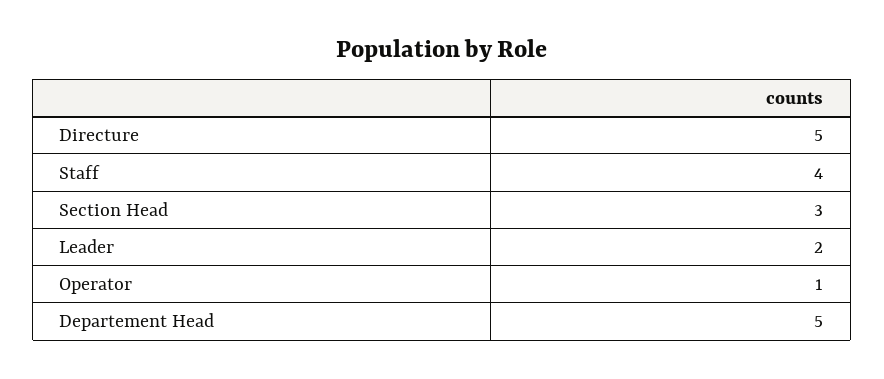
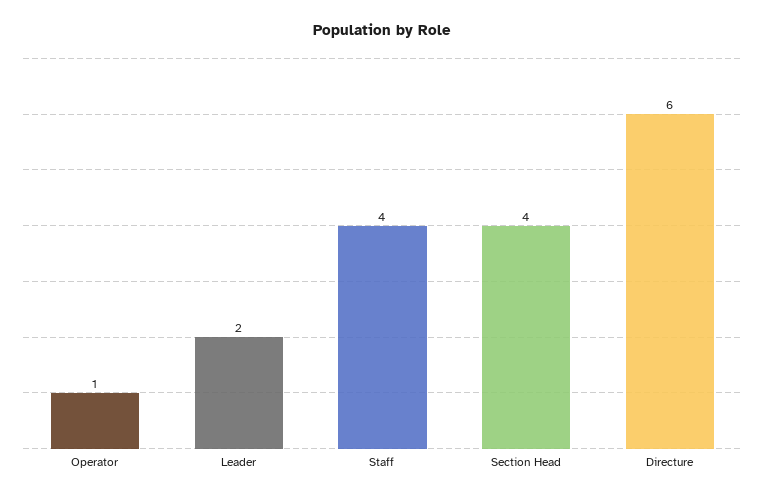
  {
-   "Directure": 5,
+   "Directure": 6,
    "Staff": 4,
-   "Section Head": 3,
+   "Section Head": 4,
    "Leader": 2,
-   "Operator": 1,
+   "Operator": 1
-   "Departement Head": 5
  }

